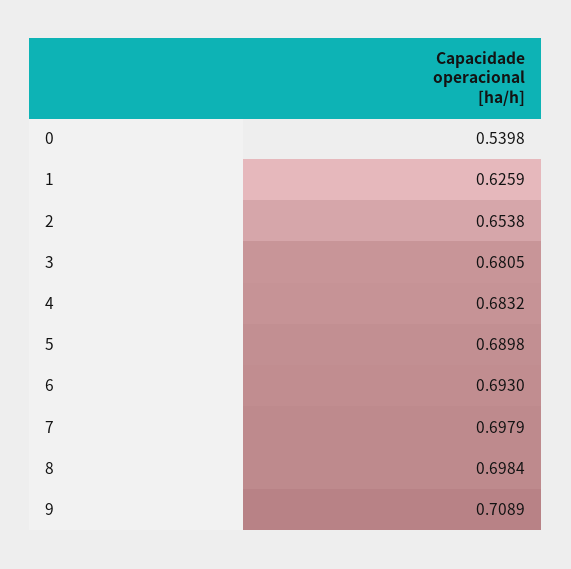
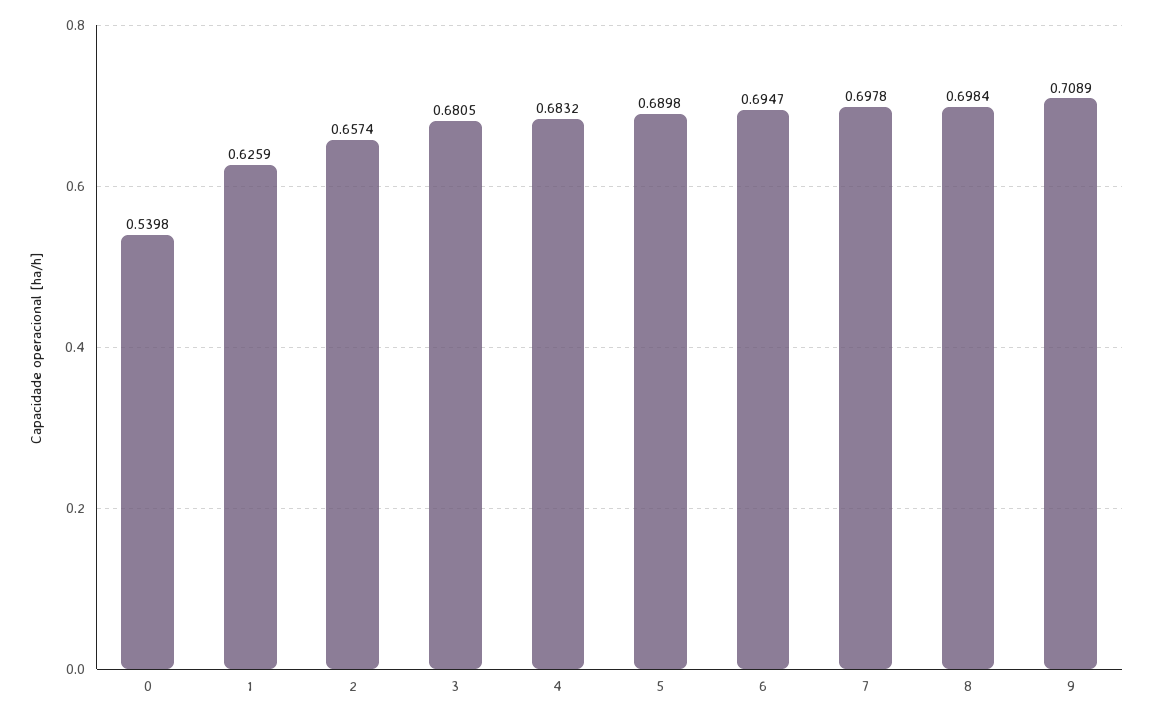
  {
    "0": 0.5398,
    "1": 0.6259,
-   "2": 0.6538,
+   "2": 0.6574,
    "3": 0.6805,
    "4": 0.6832,
    "5": 0.6898,
-   "6": 0.693,
+   "6": 0.6947,
-   "7": 0.6979,
+   "7": 0.6978,
    "8": 0.6984,
    "9": 0.7089
  }

